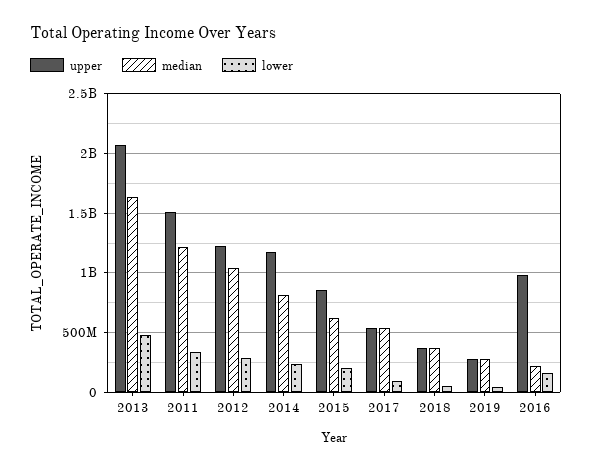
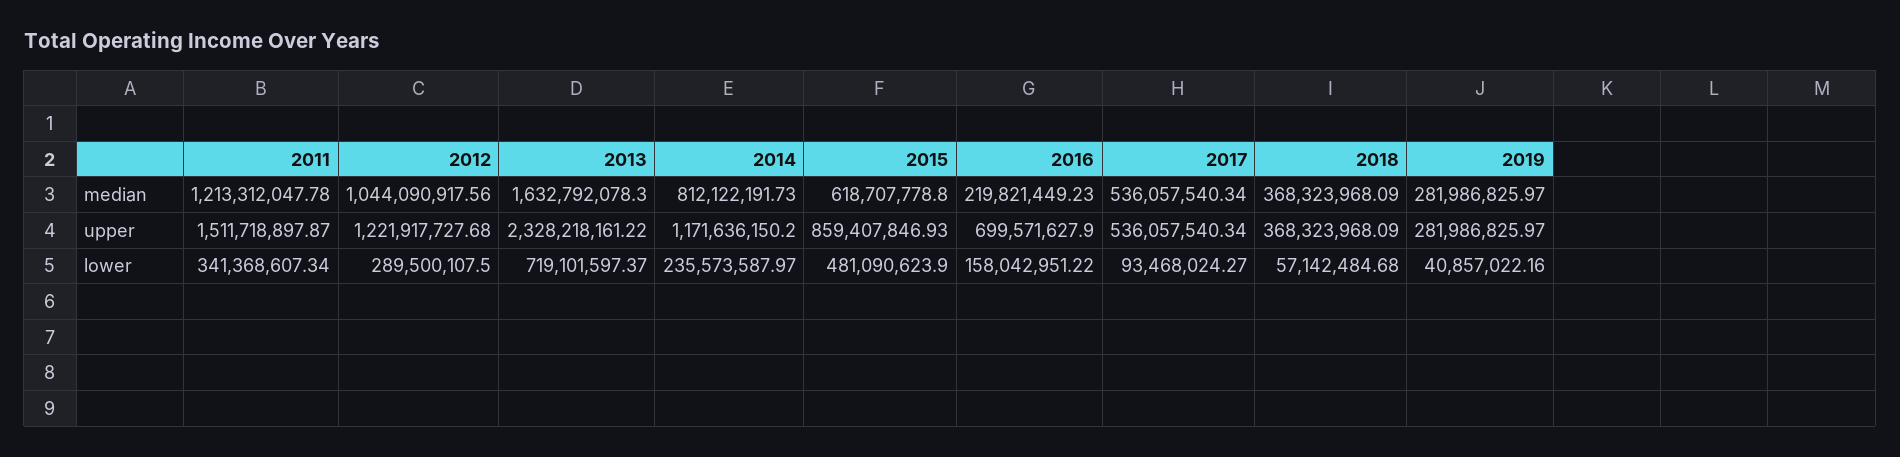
  {
    "upper": {
-     "2013": 2100000000,
+     "2013": 2328218161.22,
      "2011": 1511718897.87,
      "2012": 1221917727.68,
      "2014": 1171636150.2,
      "2015": 859407846.93,
      "2017": 536057540.34,
      "2018": 368323968.09,
      "2019": 281986825.97,
-     "2016": 1000000000
+     "2016": 699571627.9
    },
    "median": {
      "2013": 1632792078.3,
      "2011": 1213312047.78,
      "2012": 1044090917.56,
      "2014": 812122191.73,
      "2015": 618707778.8,
      "2017": 536057540.34,
      "2018": 368323968.09,
      "2019": 281986825.97,
      "2016": 219821449.23
    },
    "lower": {
-     "2013": 500000000,
+     "2013": 719101597.37,
      "2011": 341368607.34,
      "2012": 289500107.5,
      "2014": 235573587.97,
-     "2015": 200000000,
+     "2015": 481090623.9,
      "2017": 93468024.27,
      "2018": 57142484.68,
      "2019": 40857022.16,
      "2016": 158042951.22
    }
  }

